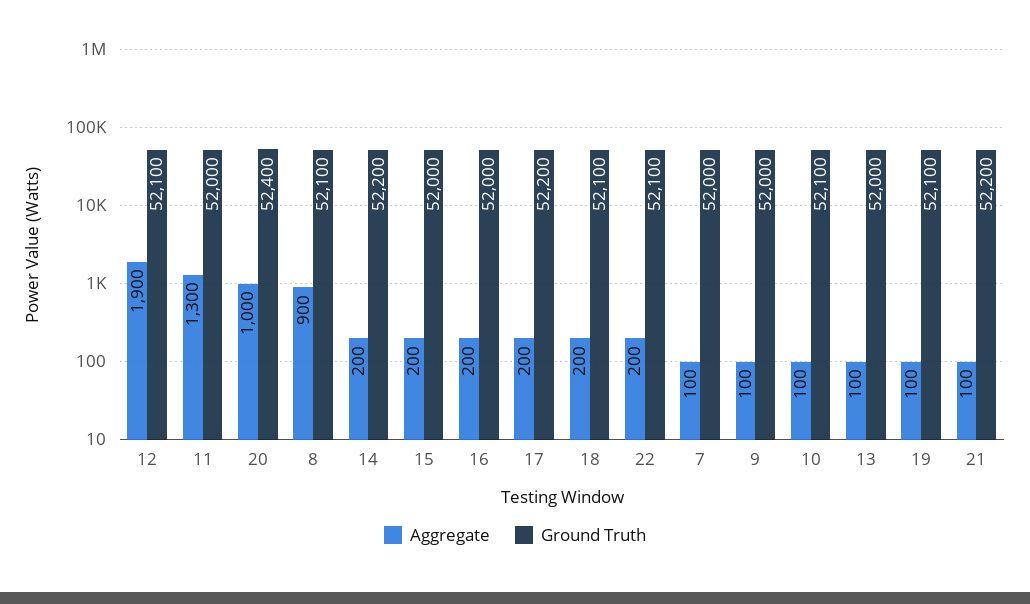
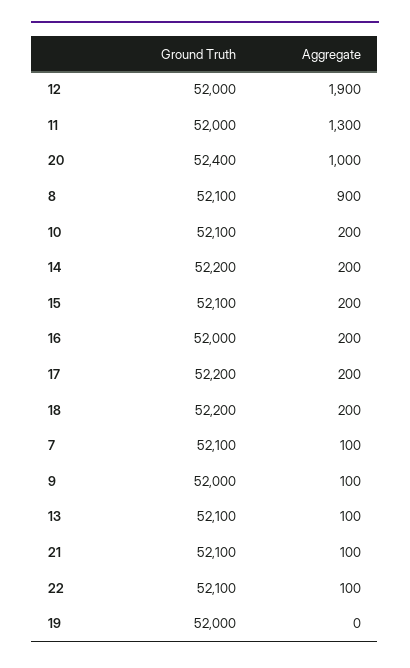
  {
    "Aggregate": {
      "12": 1900,
      "11": 1300,
      "20": 1000,
      "8": 900,
      "14": 200,
      "15": 200,
      "16": 200,
      "17": 200,
      "18": 200,
-     "22": 200,
+     "22": 100,
      "7": 100,
      "9": 100,
-     "10": 100,
+     "10": 200,
      "13": 100,
-     "19": 100,
+     "19": 0,
      "21": 100
    },
    "Ground Truth": {
-     "12": 52100,
+     "12": 52000,
      "11": 52000,
      "20": 52400,
      "8": 52100,
      "14": 52200,
-     "15": 52000,
+     "15": 52100,
      "16": 52000,
      "17": 52200,
-     "18": 52100,
+     "18": 52200,
      "22": 52100,
-     "7": 52000,
+     "7": 52100,
      "9": 52000,
      "10": 52100,
-     "13": 52000,
+     "13": 52100,
-     "19": 52100,
+     "19": 52000,
-     "21": 52200
+     "21": 52100
    }
  }

